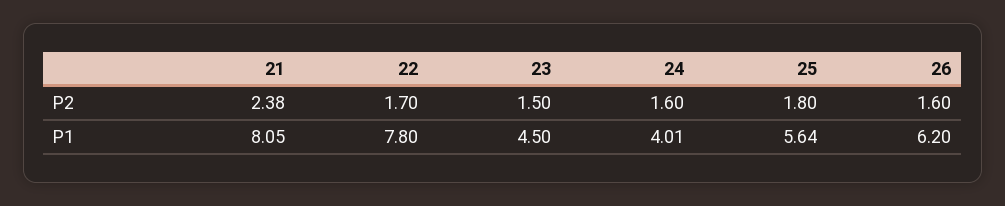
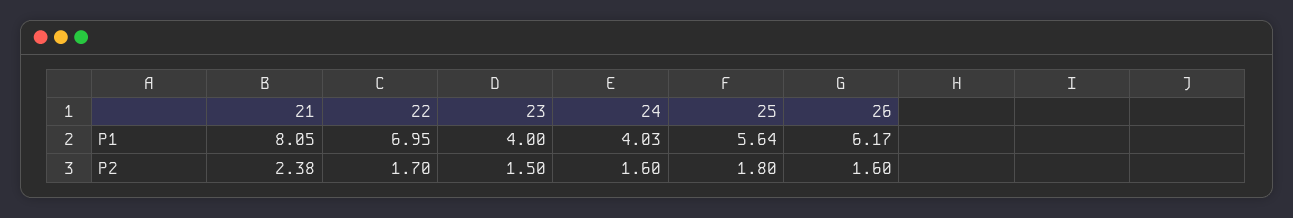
  {
    "21": {
      "P2": 2.38,
      "P1": 8.05
    },
    "22": {
      "P2": 1.7,
-     "P1": 7.8
+     "P1": 6.95
    },
    "23": {
      "P2": 1.5,
-     "P1": 4.5
+     "P1": 4
    },
    "24": {
      "P2": 1.6,
-     "P1": 4.01
+     "P1": 4.03
    },
    "25": {
      "P2": 1.8,
      "P1": 5.64
    },
    "26": {
      "P2": 1.6,
-     "P1": 6.2
+     "P1": 6.17
    }
  }

